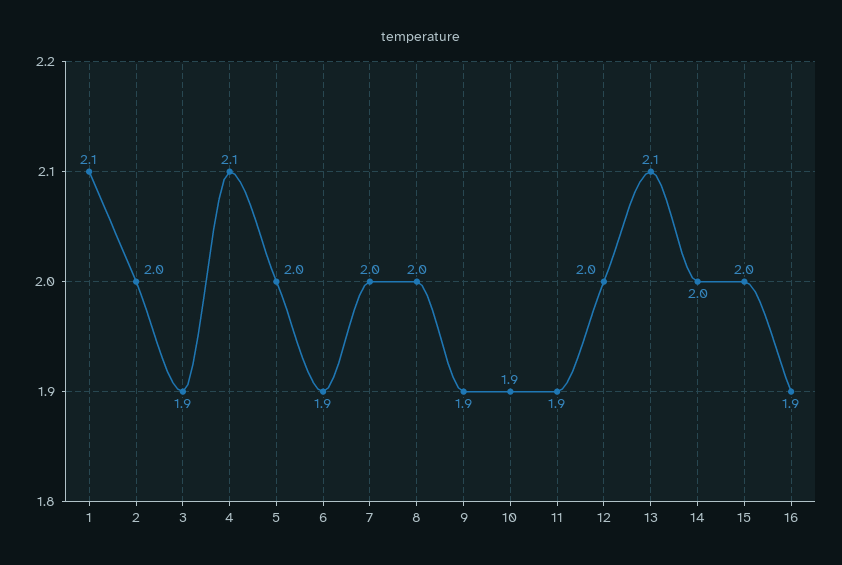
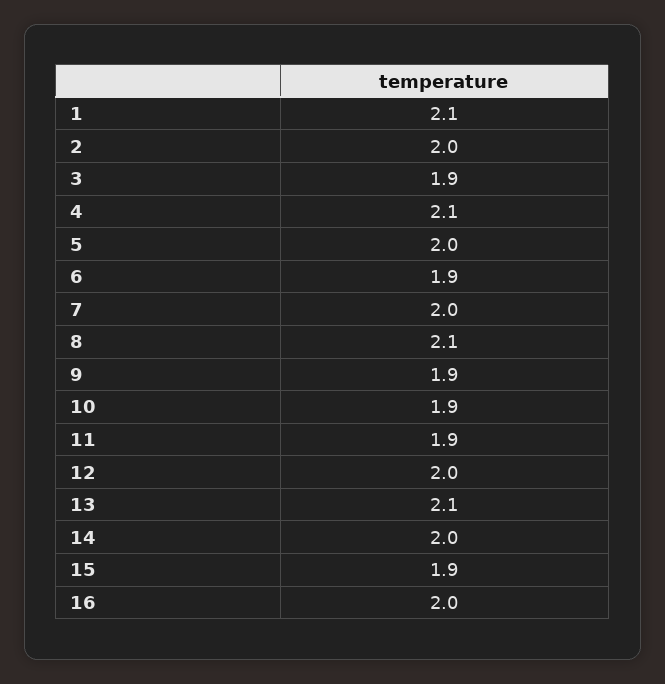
  {
    "1": 2.1,
    "2": 2,
    "3": 1.9,
    "4": 2.1,
    "5": 2,
    "6": 1.9,
    "7": 2,
-   "8": 2,
+   "8": 2.1,
    "9": 1.9,
    "10": 1.9,
    "11": 1.9,
    "12": 2,
    "13": 2.1,
    "14": 2,
-   "15": 2,
+   "15": 1.9,
-   "16": 1.9
+   "16": 2
  }

